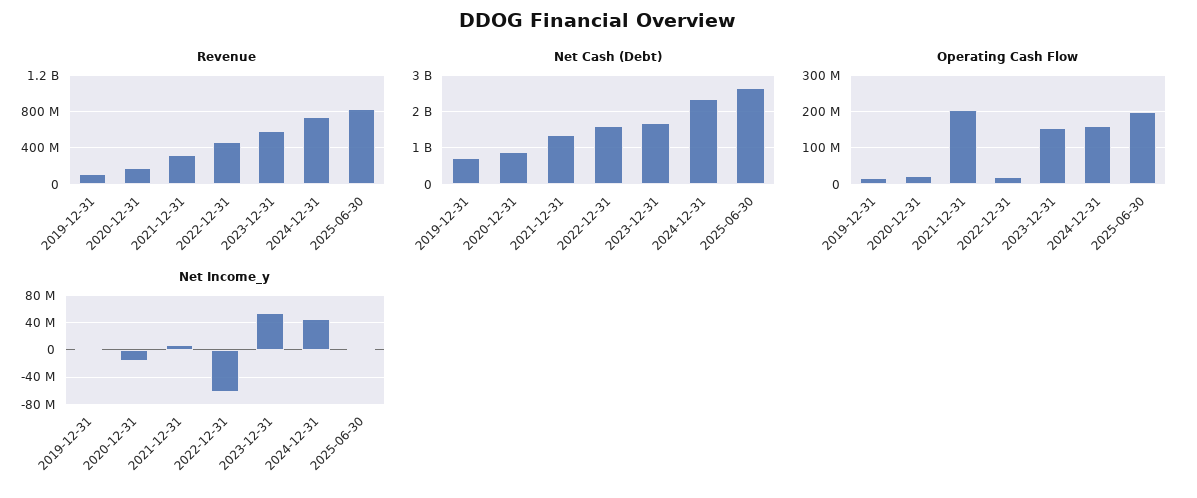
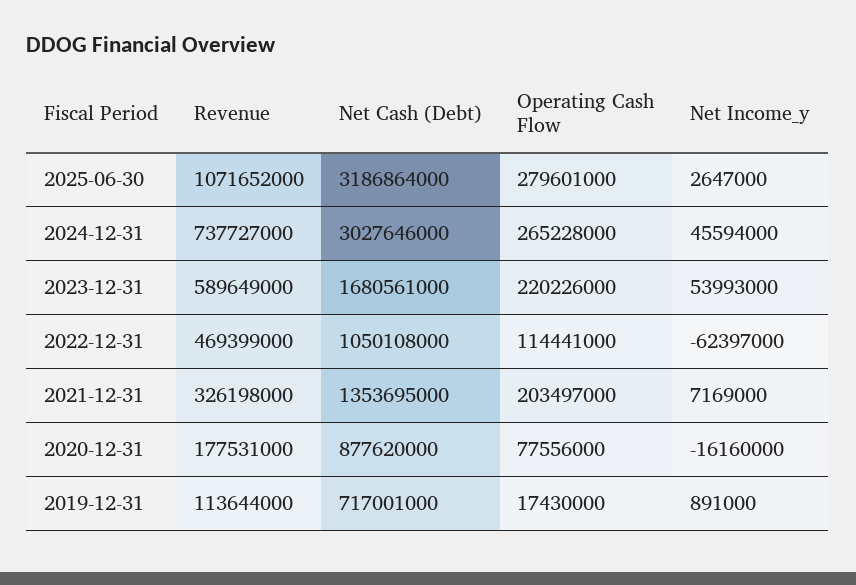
  {
    "Revenue": {
      "2019-12-31": 113644000,
      "2020-12-31": 177531000,
      "2021-12-31": 326198000,
      "2022-12-31": 469399000,
      "2023-12-31": 589649000,
      "2024-12-31": 737727000,
-     "2025-06-30": 800000000
+     "2025-06-30": 1071652000
    },
    "Net Cash (Debt)": {
      "2019-12-31": 717001000,
      "2020-12-31": 877620000,
      "2021-12-31": 1353695000,
-     "2022-12-31": 1600000000,
+     "2022-12-31": 1050108000,
      "2023-12-31": 1680561000,
-     "2024-12-31": 2400000000,
+     "2024-12-31": 3027646000,
-     "2025-06-30": 2600000000
+     "2025-06-30": 3186864000
    },
    "Operating Cash Flow": {
      "2019-12-31": 17430000,
-     "2020-12-31": 20000000,
+     "2020-12-31": 77556000,
      "2021-12-31": 203497000,
-     "2022-12-31": 20000000,
+     "2022-12-31": 114441000,
-     "2023-12-31": 160000000,
+     "2023-12-31": 220226000,
-     "2024-12-31": 160000000,
+     "2024-12-31": 265228000,
-     "2025-06-30": 200000000
+     "2025-06-30": 279601000
    },
    "Net Income_y": {
      "2019-12-31": 891000,
      "2020-12-31": -16160000,
      "2021-12-31": 7169000,
      "2022-12-31": -62397000,
      "2023-12-31": 53993000,
      "2024-12-31": 45594000,
      "2025-06-30": 2647000
    }
  }

